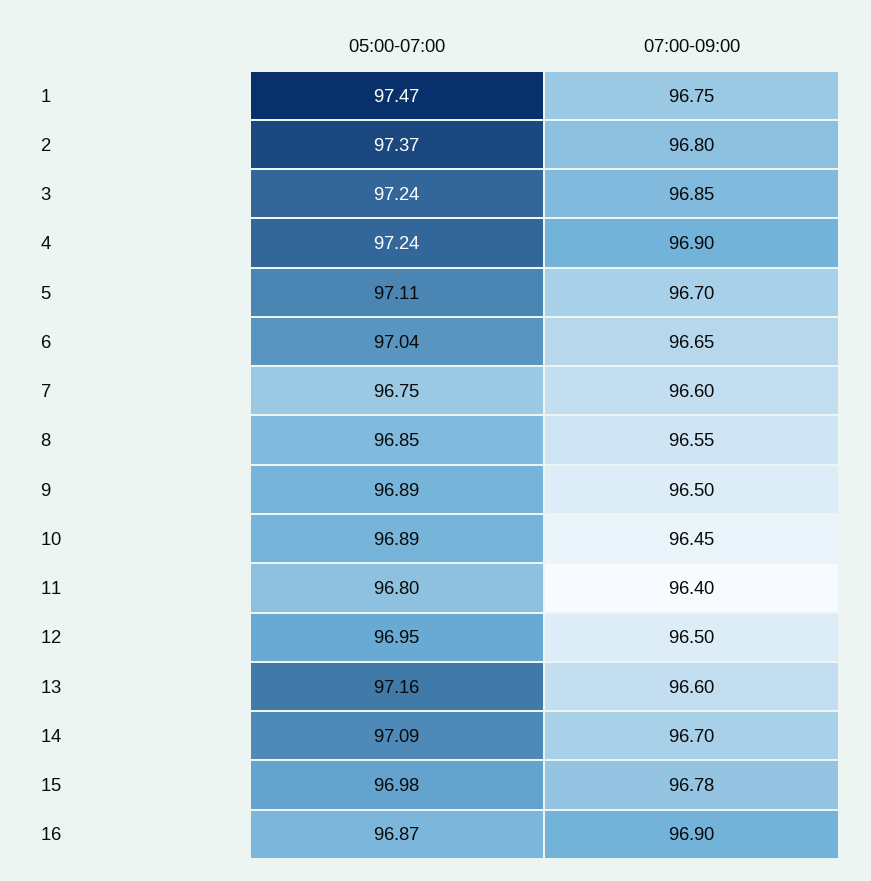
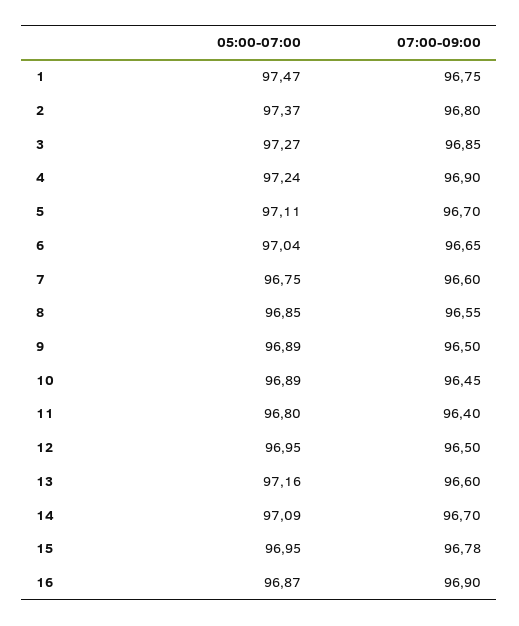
  {
    "05:00-07:00": {
      "1": 97.47,
      "2": 97.37,
-     "3": 97.24,
+     "3": 97.27,
      "4": 97.24,
      "5": 97.11,
      "6": 97.04,
      "7": 96.75,
      "8": 96.85,
      "9": 96.89,
      "10": 96.89,
      "11": 96.8,
      "12": 96.95,
      "13": 97.16,
      "14": 97.09,
-     "15": 96.98,
+     "15": 96.95,
      "16": 96.87
    },
    "07:00-09:00": {
      "1": 96.75,
      "2": 96.8,
      "3": 96.85,
      "4": 96.9,
      "5": 96.7,
      "6": 96.65,
      "7": 96.6,
      "8": 96.55,
      "9": 96.5,
      "10": 96.45,
      "11": 96.4,
      "12": 96.5,
      "13": 96.6,
      "14": 96.7,
      "15": 96.78,
      "16": 96.9
    }
  }

